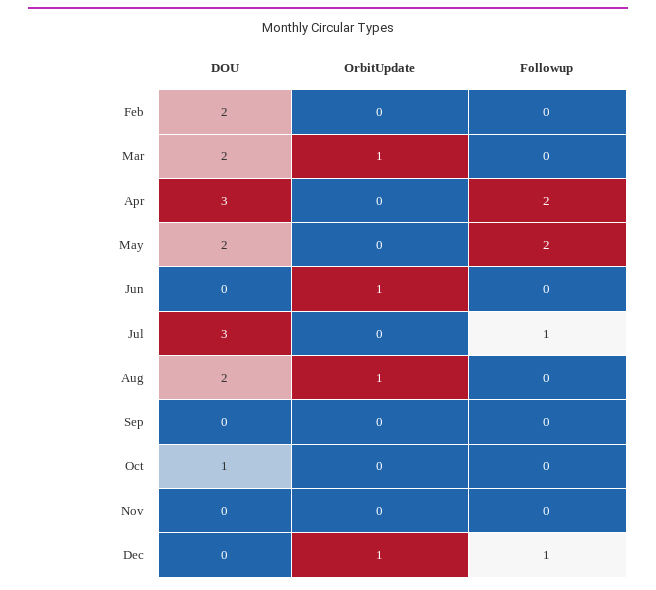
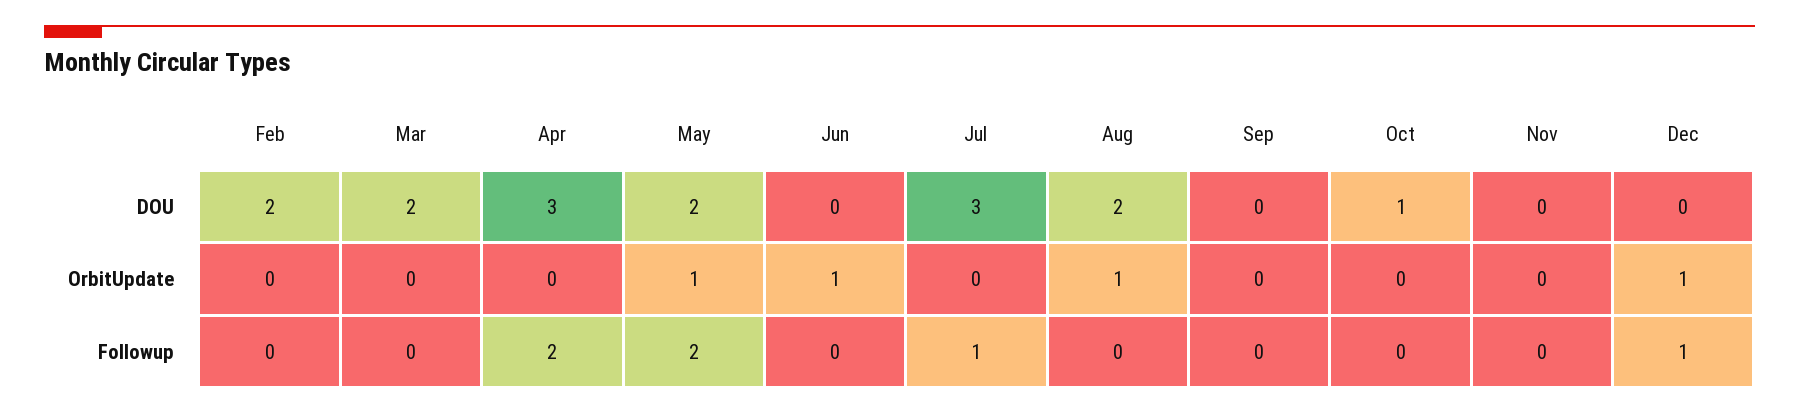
  {
    "DOU": {
      "Feb": 2,
      "Mar": 2,
      "Apr": 3,
      "May": 2,
      "Jun": 0,
      "Jul": 3,
      "Aug": 2,
      "Sep": 0,
      "Oct": 1,
      "Nov": 0,
      "Dec": 0
    },
    "OrbitUpdate": {
      "Feb": 0,
-     "Mar": 1,
+     "Mar": 0,
      "Apr": 0,
-     "May": 0,
+     "May": 1,
      "Jun": 1,
      "Jul": 0,
      "Aug": 1,
      "Sep": 0,
      "Oct": 0,
      "Nov": 0,
      "Dec": 1
    },
    "Followup": {
      "Feb": 0,
      "Mar": 0,
      "Apr": 2,
      "May": 2,
      "Jun": 0,
      "Jul": 1,
      "Aug": 0,
      "Sep": 0,
      "Oct": 0,
      "Nov": 0,
      "Dec": 1
    }
  }

